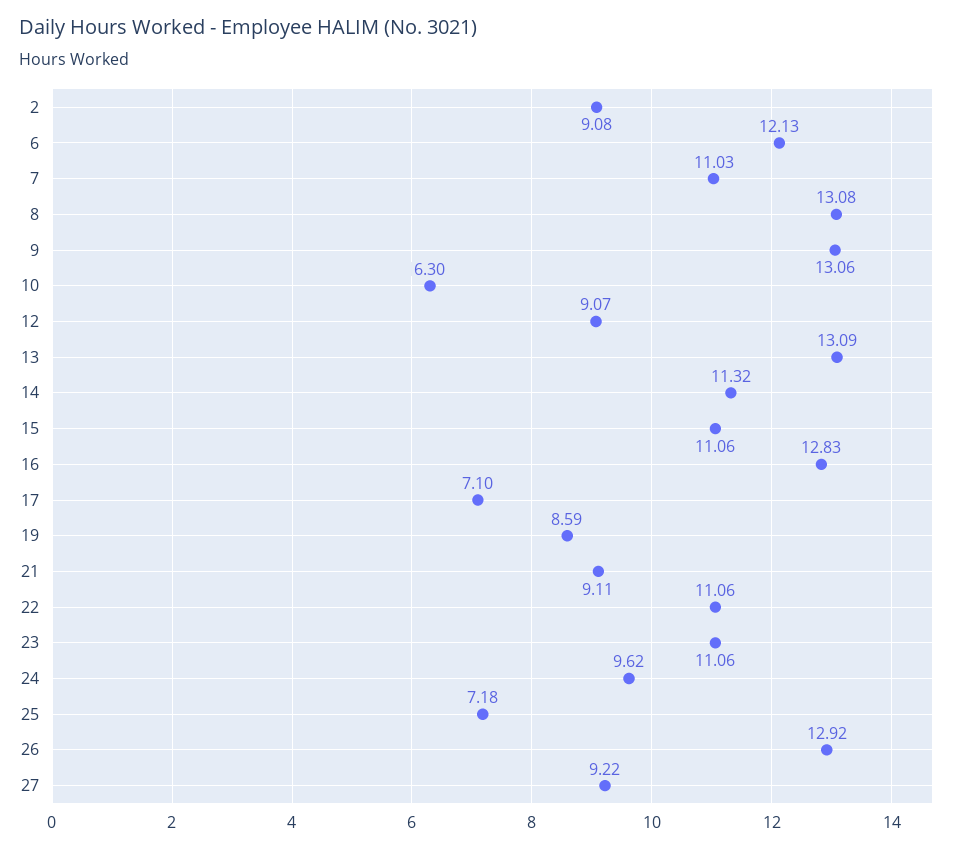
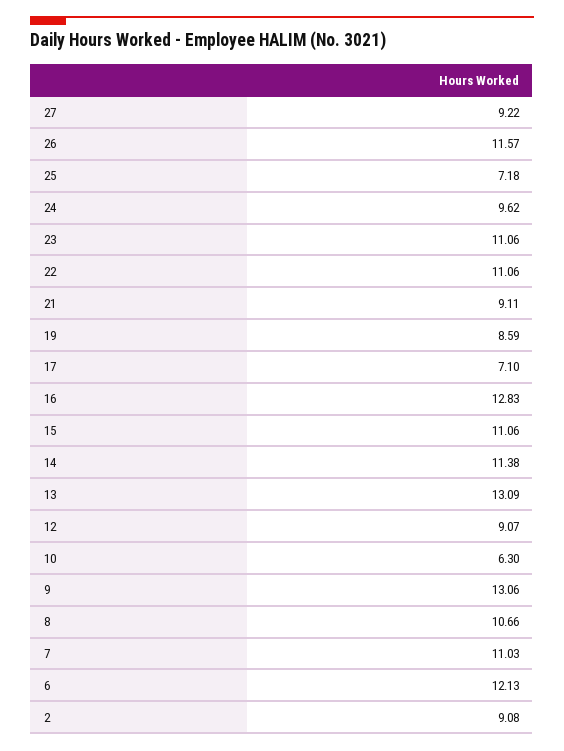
  {
    "2": 9.08,
    "6": 12.13,
    "7": 11.03,
-   "8": 13.08,
+   "8": 10.66,
    "9": 13.06,
    "10": 6.3,
    "12": 9.07,
    "13": 13.09,
-   "14": 11.32,
+   "14": 11.38,
    "15": 11.06,
    "16": 12.83,
    "17": 7.1,
    "19": 8.59,
    "21": 9.11,
    "22": 11.06,
    "23": 11.06,
    "24": 9.62,
    "25": 7.18,
-   "26": 12.92,
+   "26": 11.57,
    "27": 9.22
  }

